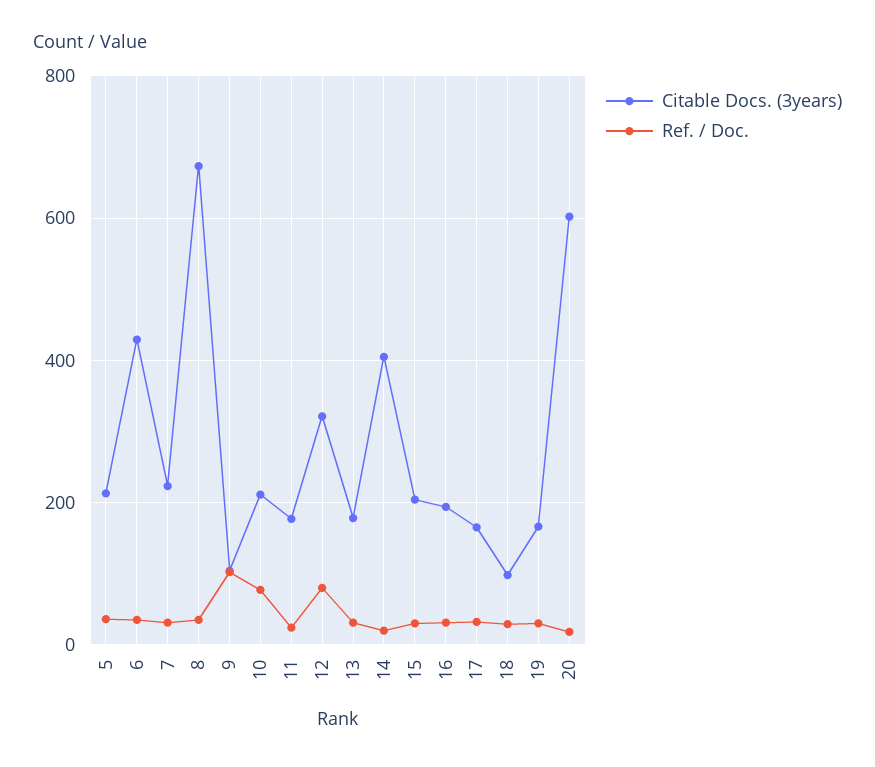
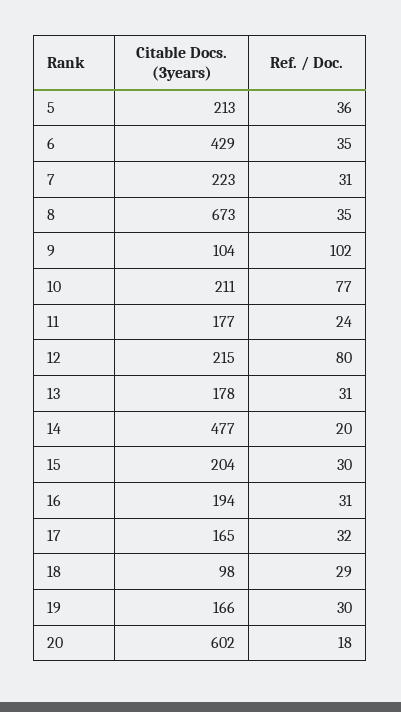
  {
    "Citable Docs. (3years)": {
      "5": 213,
      "6": 429,
      "7": 223,
      "8": 673,
      "9": 104,
      "10": 211,
      "11": 177,
-     "12": 320,
+     "12": 215,
      "13": 178,
-     "14": 400,
+     "14": 477,
      "15": 204,
      "16": 194,
      "17": 165,
      "18": 98,
      "19": 166,
      "20": 602
    },
    "Ref. / Doc.": {
      "5": 36,
      "6": 35,
      "7": 31,
      "8": 35,
      "9": 102,
      "10": 77,
      "11": 24,
      "12": 80,
      "13": 31,
      "14": 20,
      "15": 30,
      "16": 31,
      "17": 32,
      "18": 29,
      "19": 30,
      "20": 18
    }
  }

